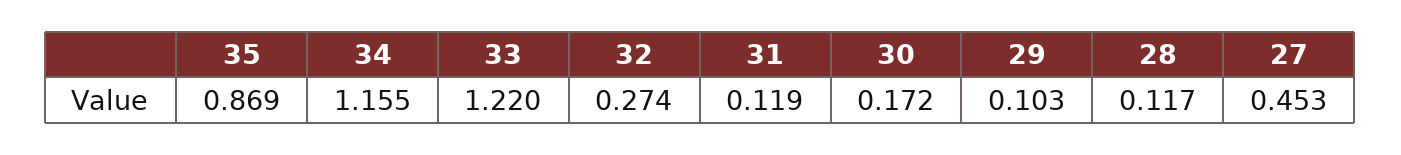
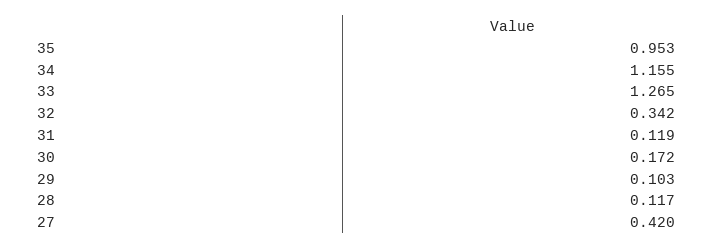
  {
-   "35": 0.869,
+   "35": 0.953,
    "34": 1.155,
-   "33": 1.22,
+   "33": 1.265,
-   "32": 0.274,
+   "32": 0.342,
    "31": 0.119,
    "30": 0.172,
    "29": 0.103,
    "28": 0.117,
-   "27": 0.453
+   "27": 0.42
  }

